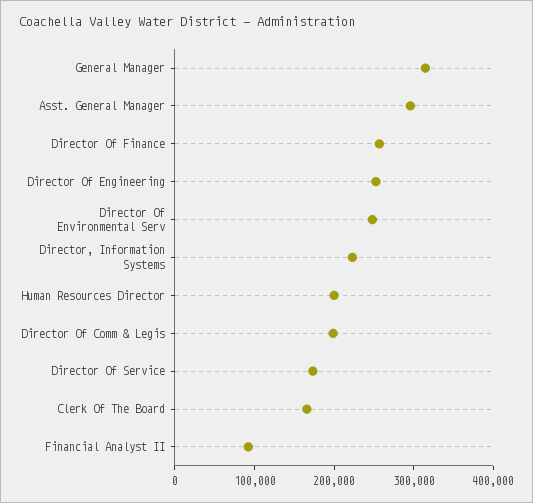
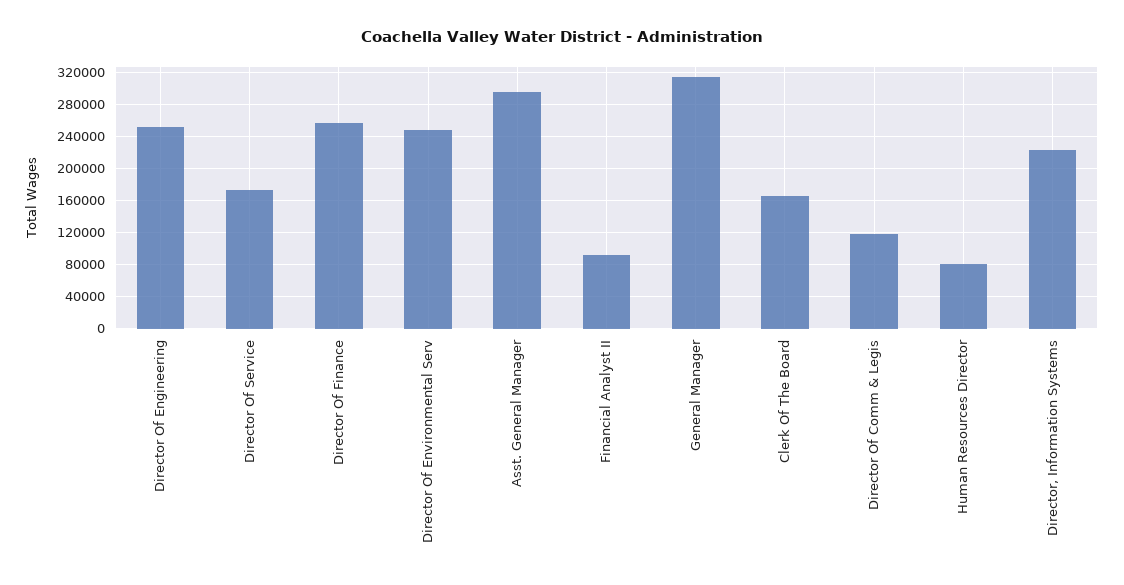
  {
    "General Manager": 310000,
    "Asst. General Manager": 300000,
    "Director Of Finance": 260000,
    "Director Of Engineering": 250000,
    "Director Of Environmental Serv": 250000,
    "Director, Information Systems": 220000,
-   "Human Resources Director": 200000,
+   "Human Resources Director": 80000,
-   "Director Of Comm & Legis": 200000,
+   "Director Of Comm & Legis": 120000,
    "Director Of Service": 170000,
    "Clerk Of The Board": 170000,
    "Financial Analyst II": 90000
  }

